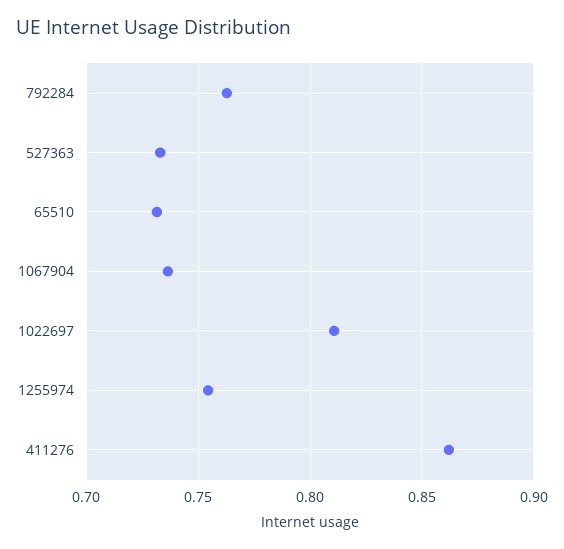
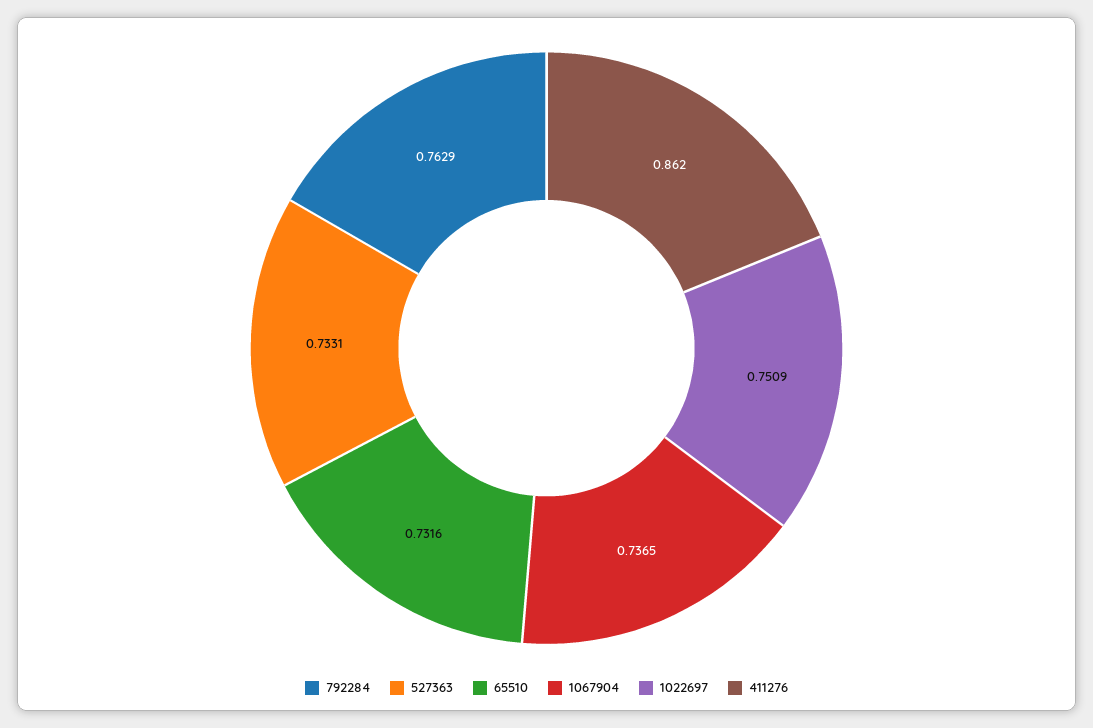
  {
    "792284": 0.7629,
    "527363": 0.7331,
    "65510": 0.7316,
    "1067904": 0.7365,
-   "1022697": 0.81,
+   "1022697": 0.7509,
-   "1255974": 0.755,
    "411276": 0.862
  }

